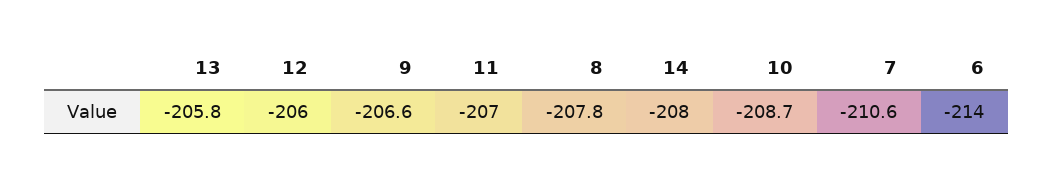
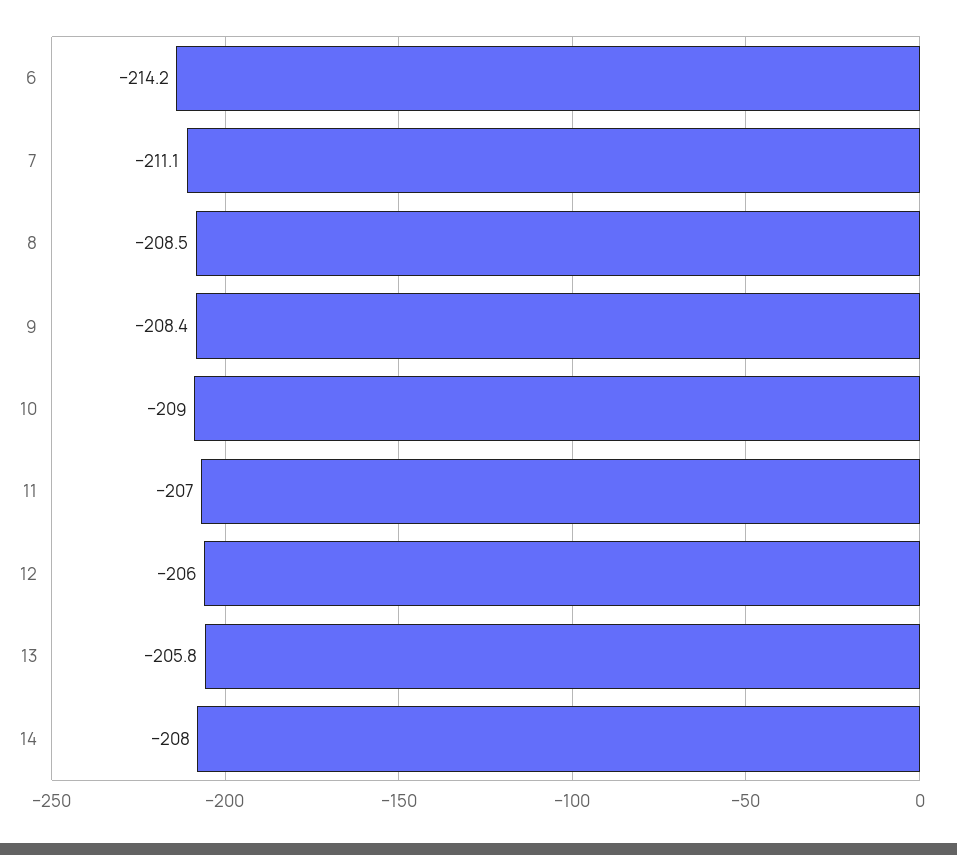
  {
    "13": -205.8,
    "12": -206,
-   "9": -206.6,
+   "9": -208.4,
    "11": -207,
-   "8": -207.8,
+   "8": -208.5,
    "14": -208,
-   "10": -208.7,
+   "10": -209,
-   "7": -210.6,
+   "7": -211.1,
-   "6": -214
+   "6": -214.2
  }

